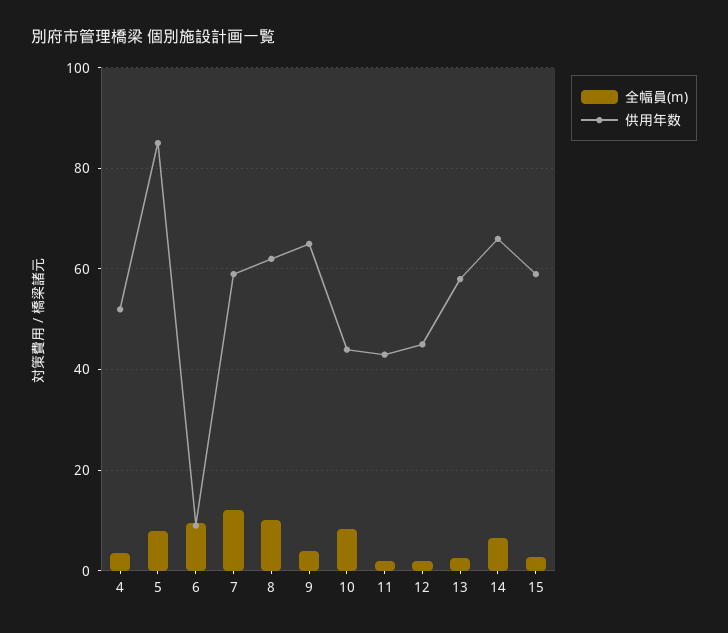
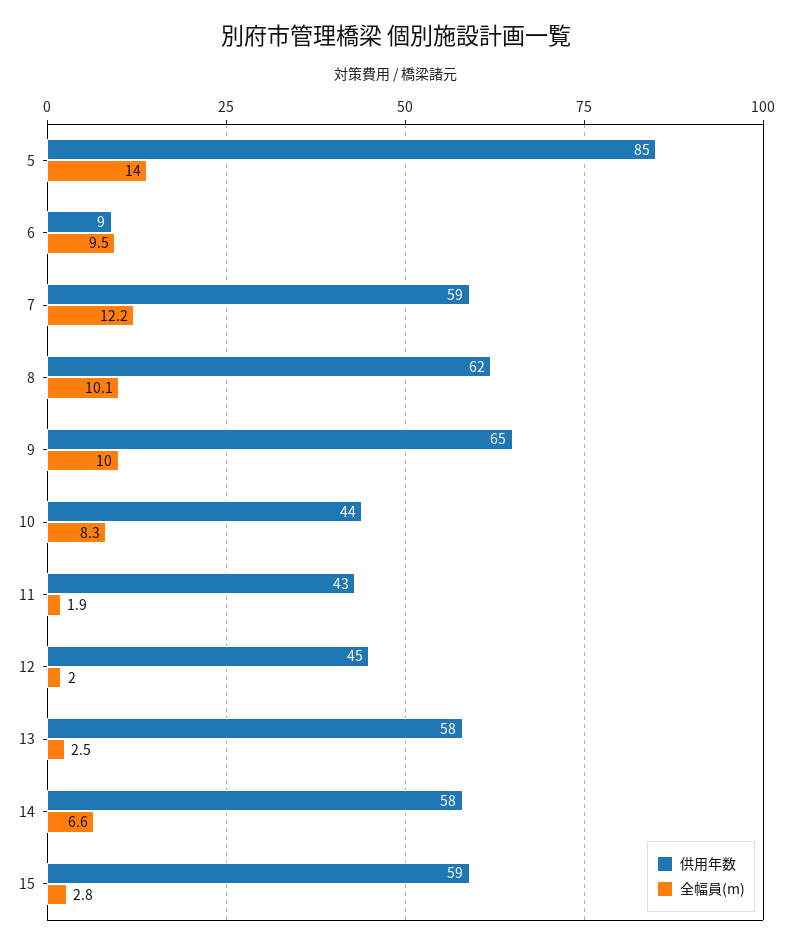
  {
    "全幅員(m)": {
-     "4": 4,
-     "5": 8,
+     "5": 14,
      "6": 9.5,
      "7": 12.2,
      "8": 10.1,
-     "9": 4,
+     "9": 10,
      "10": 8.3,
      "11": 1.9,
      "12": 2,
      "13": 2.5,
      "14": 6.6,
      "15": 2.8
    },
    "供用年数": {
-     "4": 52,
      "5": 85,
      "6": 9,
      "7": 59,
      "8": 62,
      "9": 65,
      "10": 44,
      "11": 43,
      "12": 45,
      "13": 58,
-     "14": 66,
+     "14": 58,
      "15": 59
    }
  }

